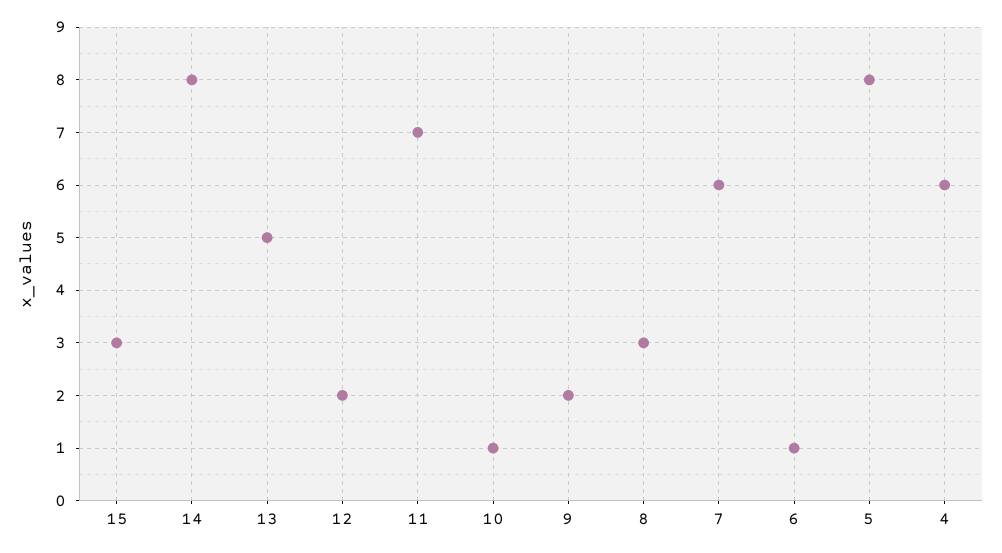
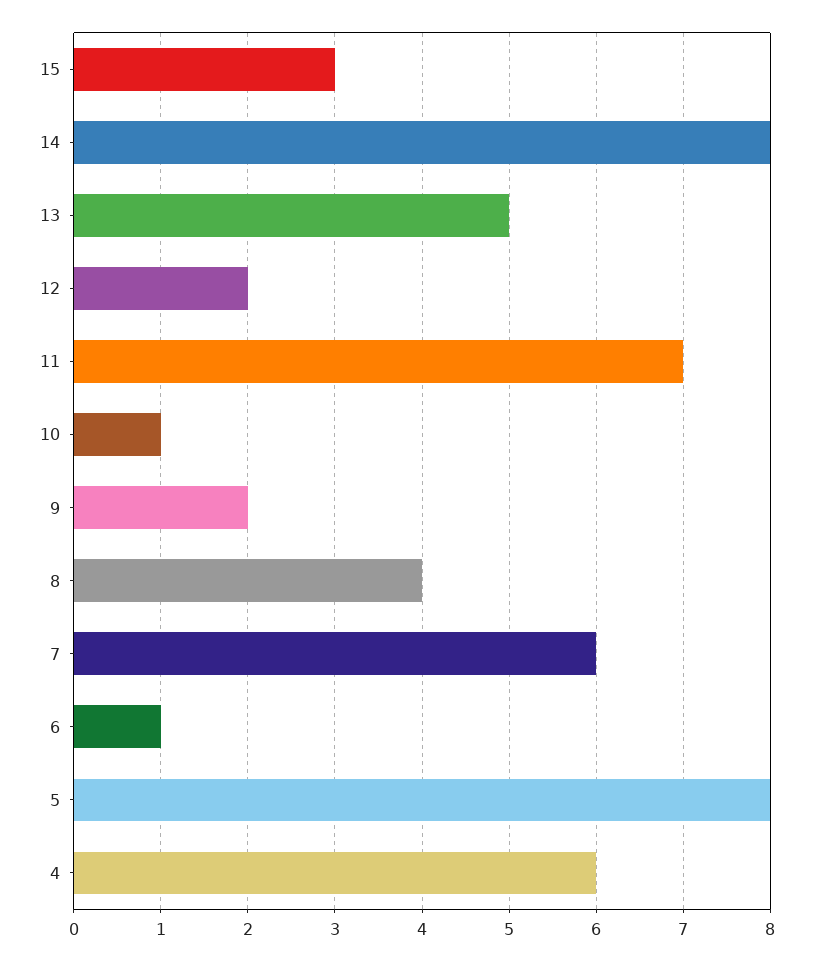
  {
    "15": 3,
    "14": 8,
    "13": 5,
    "12": 2,
    "11": 7,
    "10": 1,
    "9": 2,
-   "8": 3,
+   "8": 4,
    "7": 6,
    "6": 1,
    "5": 8,
    "4": 6
  }

